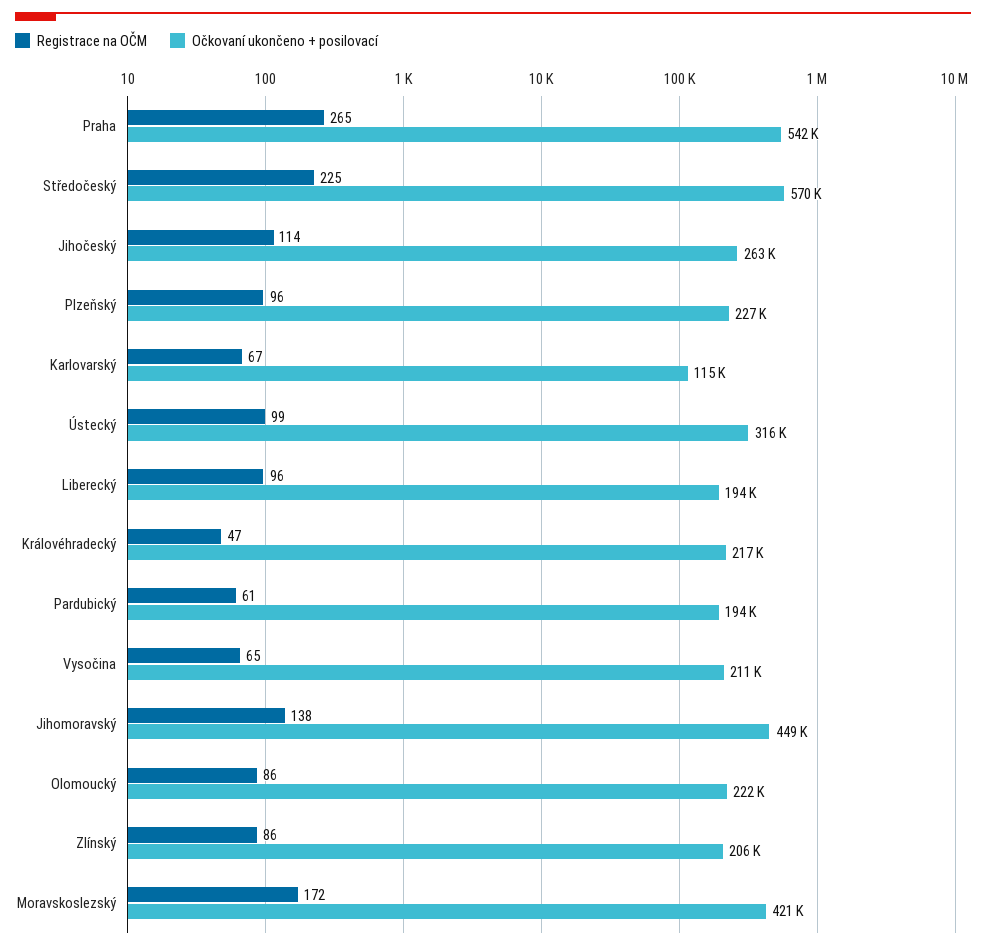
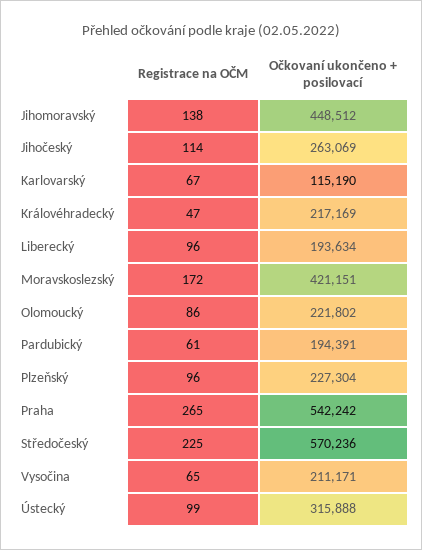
  {
    "Registrace na OČM": {
      "Praha": 265,
      "Středočeský": 225,
      "Jihočeský": 114,
      "Plzeňský": 96,
      "Karlovarský": 67,
      "Ústecký": 99,
      "Liberecký": 96,
      "Královéhradecký": 47,
      "Pardubický": 61,
      "Vysočina": 65,
      "Jihomoravský": 138,
      "Olomoucký": 86,
-     "Zlínský": 86,
      "Moravskoslezský": 172
    },
    "Očkovaní ukončeno + posilovací": {
      "Praha": 542242,
      "Středočeský": 570236,
      "Jihočeský": 263069,
      "Plzeňský": 227304,
      "Karlovarský": 115190,
      "Ústecký": 315888,
      "Liberecký": 193634,
      "Královéhradecký": 217169,
      "Pardubický": 194391,
      "Vysočina": 211171,
      "Jihomoravský": 448512,
      "Olomoucký": 221802,
-     "Zlínský": 206000,
      "Moravskoslezský": 421151
    }
  }

